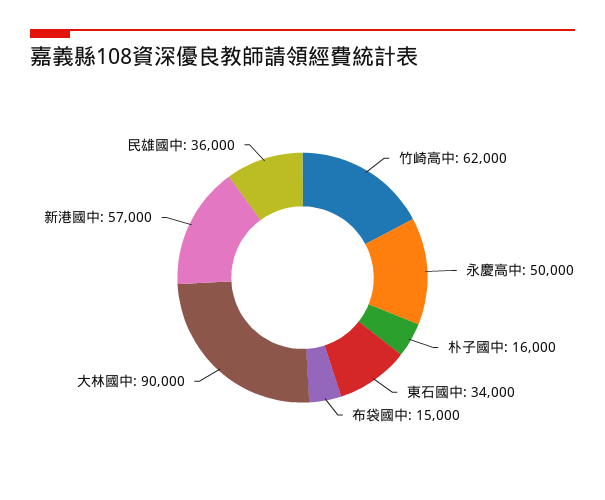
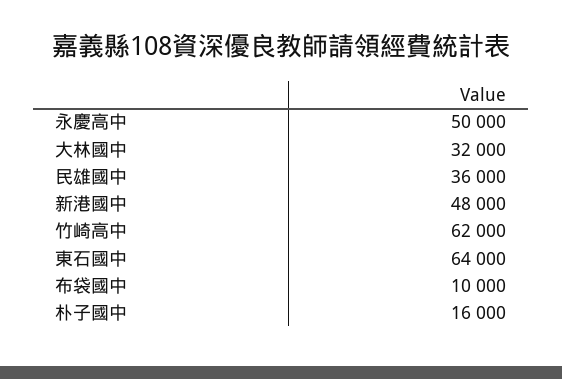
  {
    "竹崎高中": 62000,
    "永慶高中": 50000,
    "朴子國中": 16000,
-   "東石國中": 34000,
+   "東石國中": 64000,
-   "布袋國中": 15000,
+   "布袋國中": 10000,
-   "大林國中": 90000,
+   "大林國中": 32000,
-   "新港國中": 57000,
+   "新港國中": 48000,
    "民雄國中": 36000
  }

